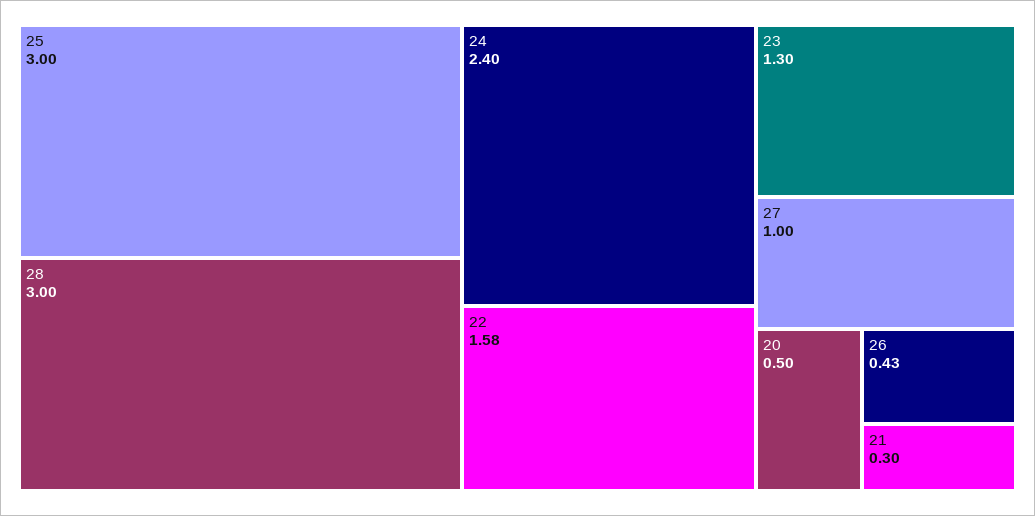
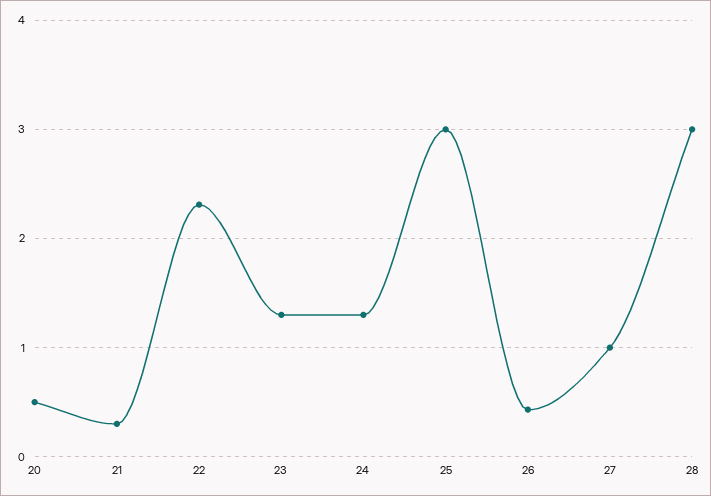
  {
    "25": 3,
    "28": 3,
-   "24": 2.4,
+   "24": 1.3,
-   "22": 1.58,
+   "22": 2.3,
    "23": 1.3,
    "27": 1,
    "20": 0.5,
    "26": 0.43,
    "21": 0.3
  }

